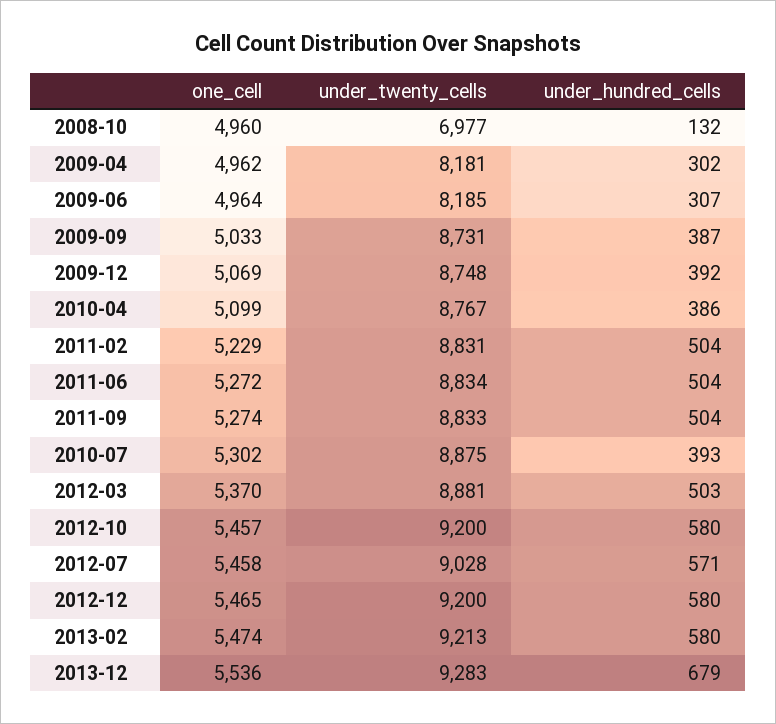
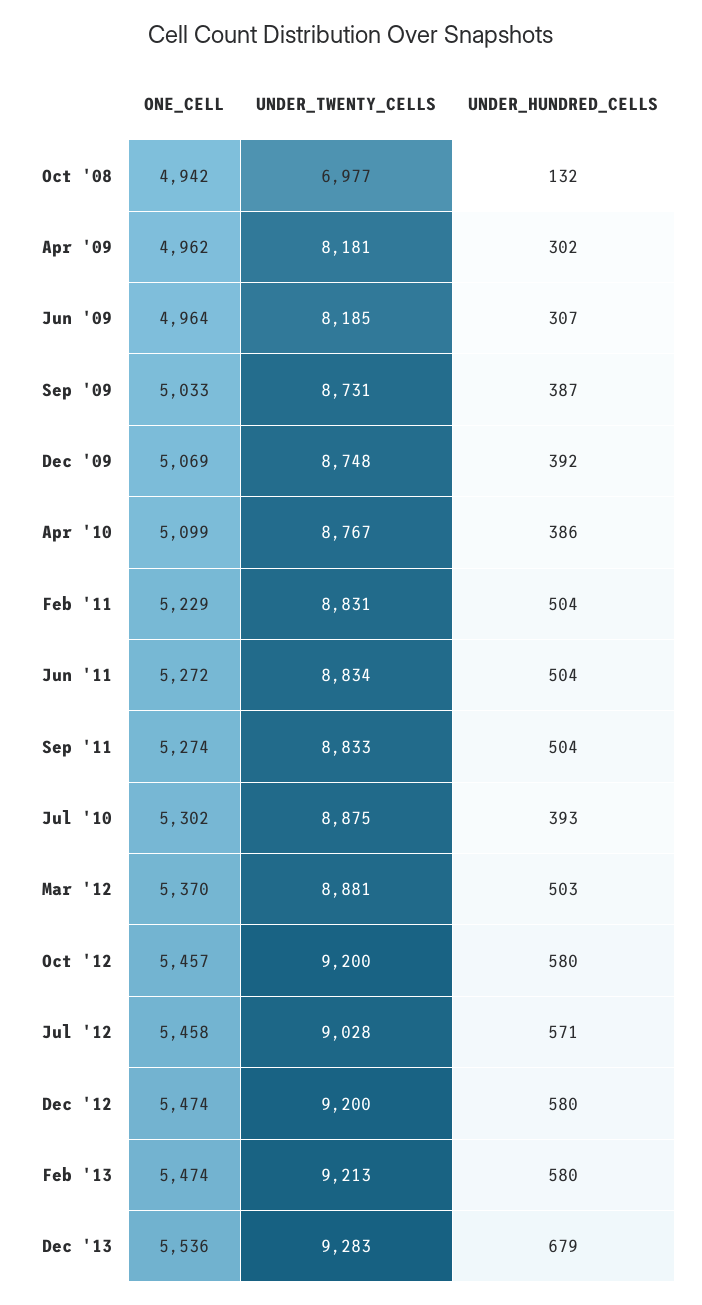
  {
    "one_cell": {
-     "2008-10": 4960,
+     "2008-10": 4942,
      "2009-04": 4962,
      "2009-06": 4964,
      "2009-09": 5033,
      "2009-12": 5069,
      "2010-04": 5099,
      "2011-02": 5229,
      "2011-06": 5272,
      "2011-09": 5274,
      "2010-07": 5302,
      "2012-03": 5370,
      "2012-10": 5457,
      "2012-07": 5458,
-     "2012-12": 5465,
+     "2012-12": 5474,
      "2013-02": 5474,
      "2013-12": 5536
    },
    "under_twenty_cells": {
      "2008-10": 6977,
      "2009-04": 8181,
      "2009-06": 8185,
      "2009-09": 8731,
      "2009-12": 8748,
      "2010-04": 8767,
      "2011-02": 8831,
      "2011-06": 8834,
      "2011-09": 8833,
      "2010-07": 8875,
      "2012-03": 8881,
      "2012-10": 9200,
      "2012-07": 9028,
      "2012-12": 9200,
      "2013-02": 9213,
      "2013-12": 9283
    },
    "under_hundred_cells": {
      "2008-10": 132,
      "2009-04": 302,
      "2009-06": 307,
      "2009-09": 387,
      "2009-12": 392,
      "2010-04": 386,
      "2011-02": 504,
      "2011-06": 504,
      "2011-09": 504,
      "2010-07": 393,
      "2012-03": 503,
      "2012-10": 580,
      "2012-07": 571,
      "2012-12": 580,
      "2013-02": 580,
      "2013-12": 679
    }
  }

